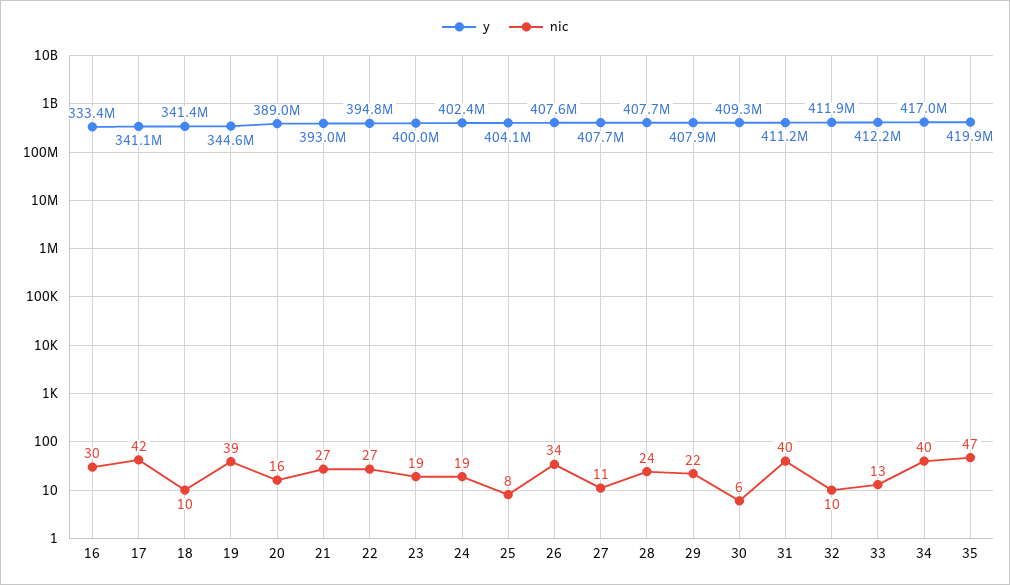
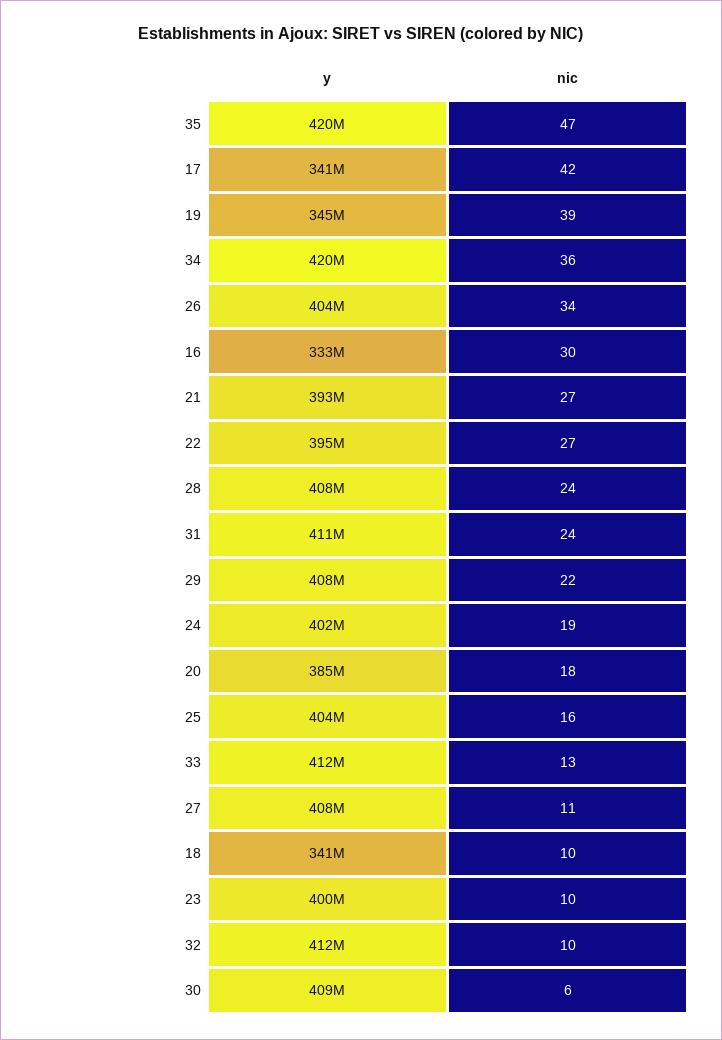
  {
    "y": {
      "16": 333400000,
      "17": 341100000,
      "18": 341400000,
      "19": 344600000,
-     "20": 389000000,
+     "20": 385000000,
      "21": 393000000,
      "22": 394800000,
      "23": 400000000,
      "24": 402400000,
      "25": 404100000,
-     "26": 407600000,
+     "26": 404000000,
      "27": 407700000,
      "28": 407700000,
      "29": 407900000,
      "30": 409300000,
      "31": 411200000,
      "32": 411900000,
      "33": 412200000,
-     "34": 417000000,
+     "34": 420000000,
      "35": 419900000
    },
    "nic": {
      "16": 30,
      "17": 42,
      "18": 10,
      "19": 39,
-     "20": 16,
+     "20": 18,
      "21": 27,
      "22": 27,
-     "23": 19,
+     "23": 10,
      "24": 19,
-     "25": 8,
+     "25": 16,
      "26": 34,
      "27": 11,
      "28": 24,
      "29": 22,
      "30": 6,
-     "31": 40,
+     "31": 24,
      "32": 10,
      "33": 13,
-     "34": 40,
+     "34": 36,
      "35": 47
    }
  }

